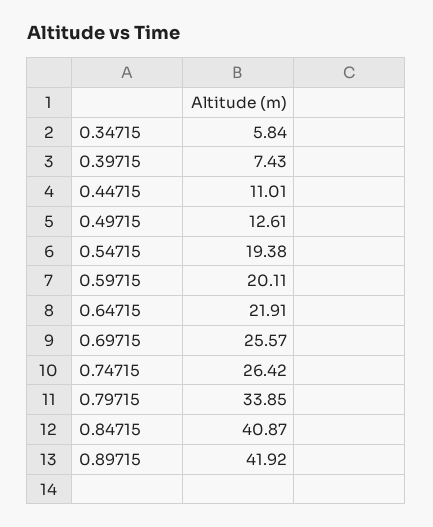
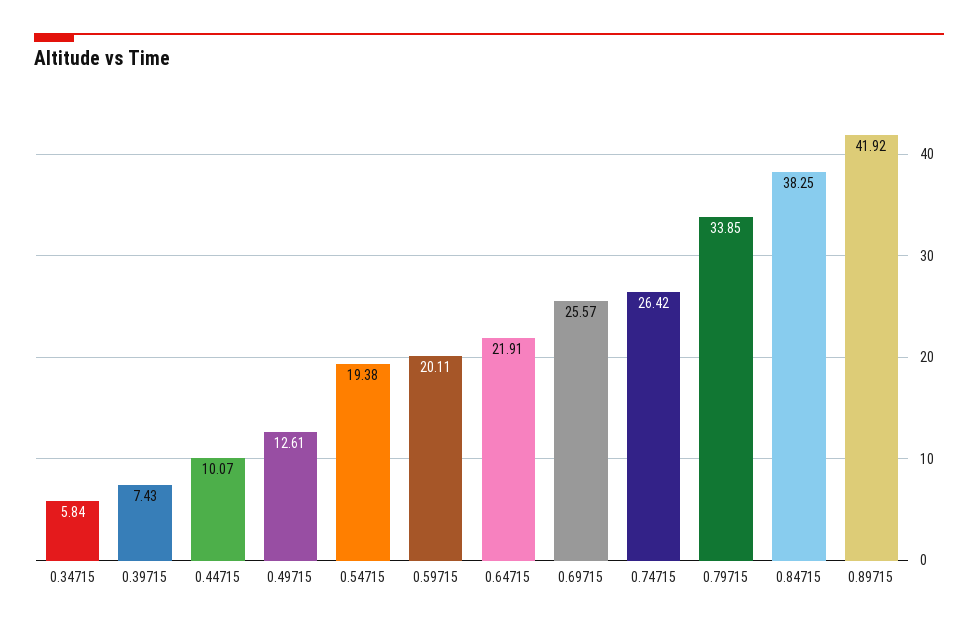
  {
    "0.34715": 5.84,
    "0.39715": 7.43,
-   "0.44715": 11.01,
+   "0.44715": 10.07,
    "0.49715": 12.61,
    "0.54715": 19.38,
    "0.59715": 20.11,
    "0.64715": 21.91,
    "0.69715": 25.57,
    "0.74715": 26.42,
    "0.79715": 33.85,
-   "0.84715": 40.87,
+   "0.84715": 38.25,
    "0.89715": 41.92
  }

